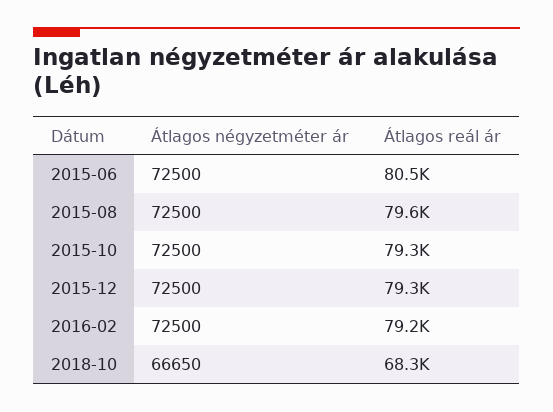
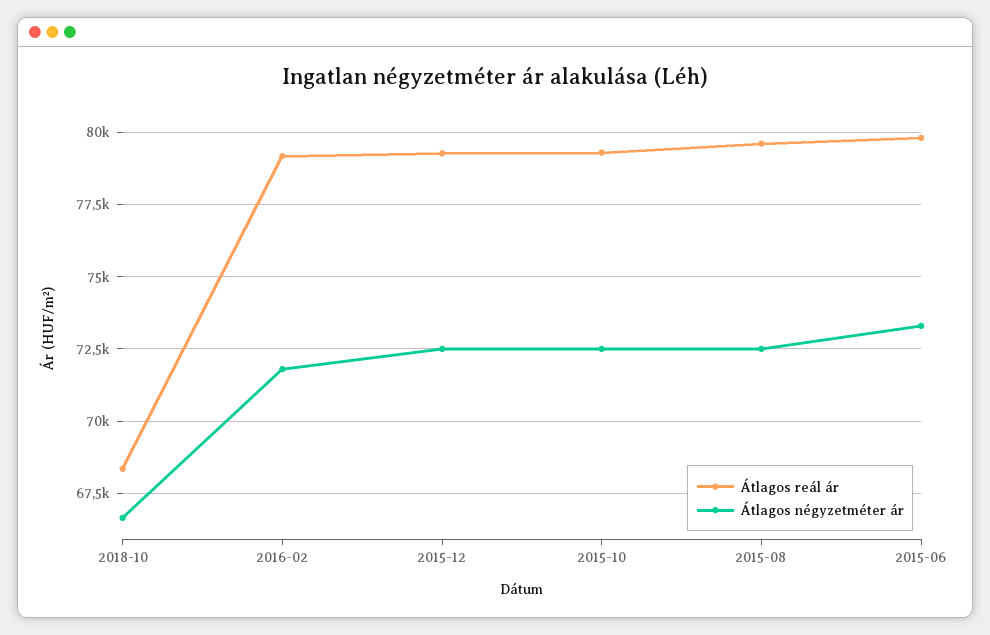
  {
    "Átlagos négyzetméter ár": {
-     "2015-06": 72500,
+     "2015-06": 73250,
      "2015-08": 72500,
      "2015-10": 72500,
      "2015-12": 72500,
-     "2016-02": 72500,
+     "2016-02": 71750,
      "2018-10": 66650
    },
    "Átlagos reál ár": {
-     "2015-06": 80500,
+     "2015-06": 79750,
      "2015-08": 79600,
      "2015-10": 79300,
      "2015-12": 79300,
      "2016-02": 79200,
      "2018-10": 68300
    }
  }

